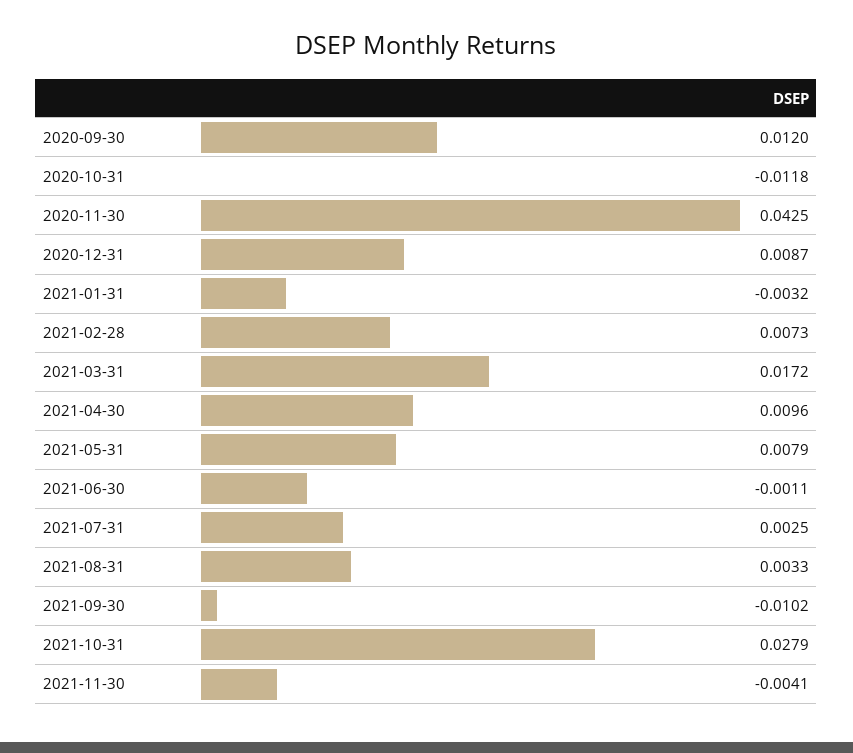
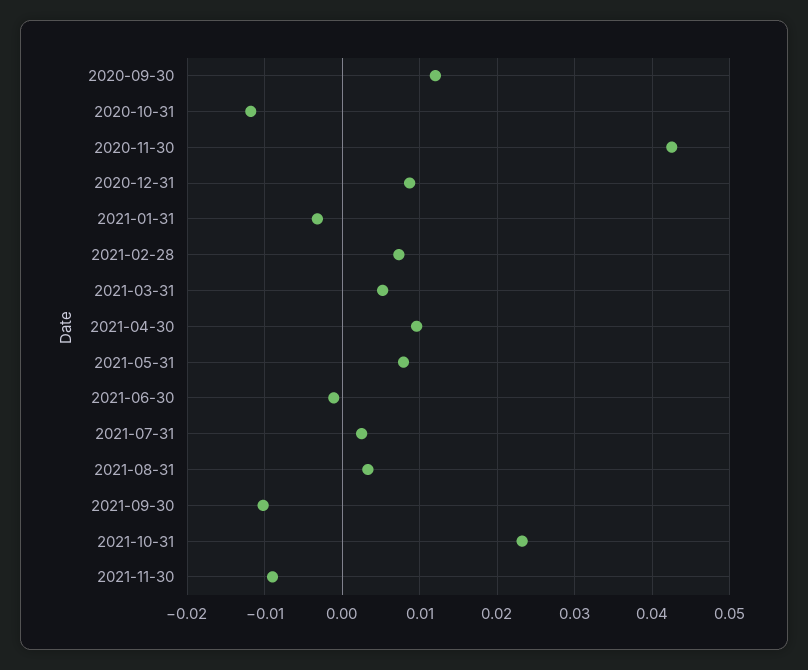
  {
    "2020-09-30": 0.012,
    "2020-10-31": -0.0118,
    "2020-11-30": 0.0425,
    "2020-12-31": 0.0087,
    "2021-01-31": -0.0032,
    "2021-02-28": 0.0073,
-   "2021-03-31": 0.0172,
+   "2021-03-31": 0.005,
    "2021-04-30": 0.0096,
    "2021-05-31": 0.0079,
    "2021-06-30": -0.0011,
    "2021-07-31": 0.0025,
    "2021-08-31": 0.0033,
    "2021-09-30": -0.0102,
-   "2021-10-31": 0.0279,
+   "2021-10-31": 0.023,
-   "2021-11-30": -0.0041
+   "2021-11-30": -0.009
  }

